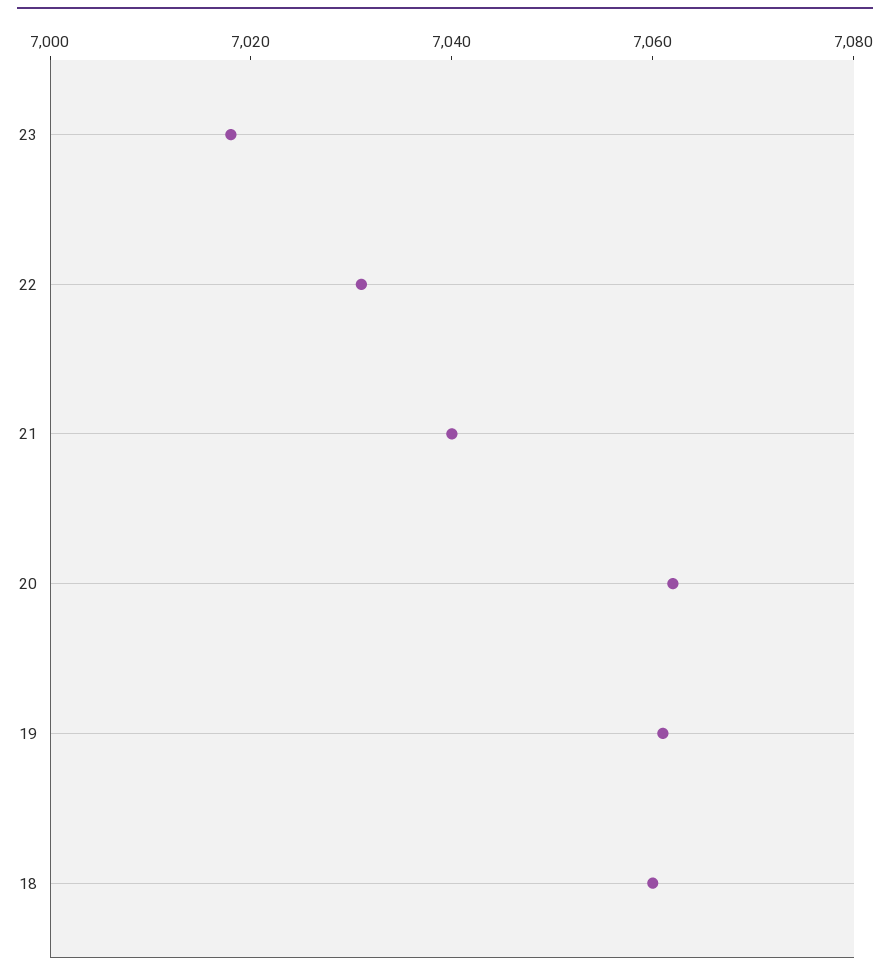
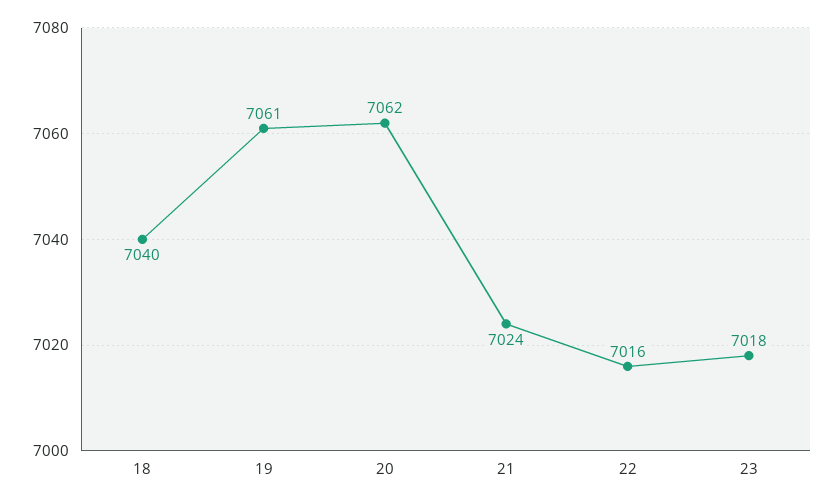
  {
    "23": 7018,
-   "22": 7030,
+   "22": 7016,
-   "21": 7040,
+   "21": 7024,
    "20": 7062,
    "19": 7061,
-   "18": 7060
+   "18": 7040
  }

